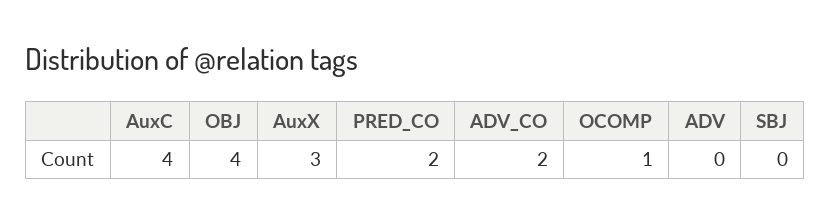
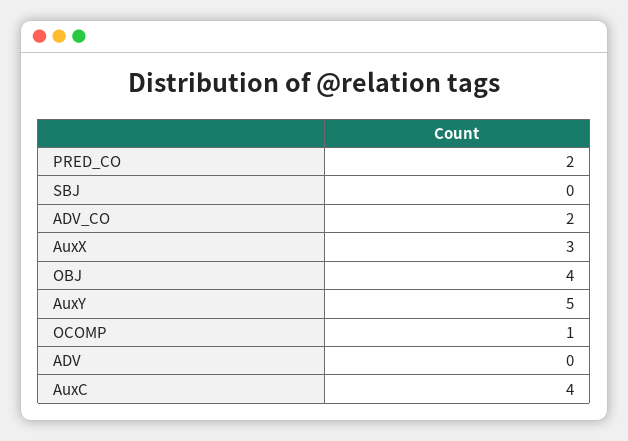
  {
    "AuxC": 4,
    "OBJ": 4,
    "AuxX": 3,
    "PRED_CO": 2,
    "ADV_CO": 2,
    "OCOMP": 1,
    "ADV": 0,
-   "SBJ": 0
+   "SBJ": 0,
+   "AuxY": 5
  }

